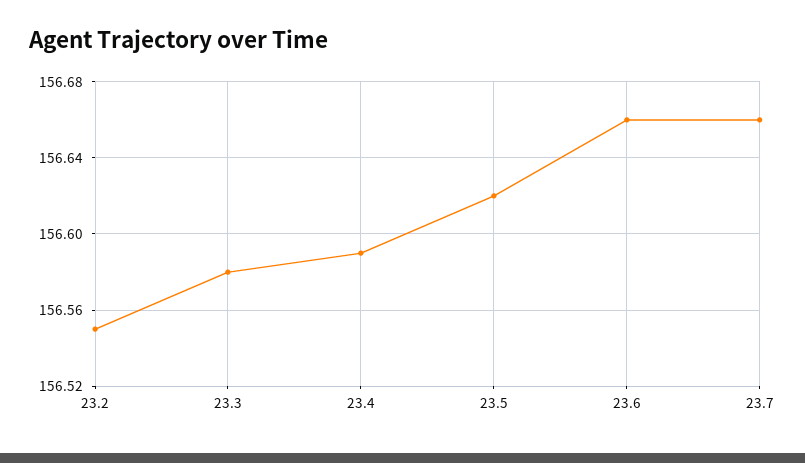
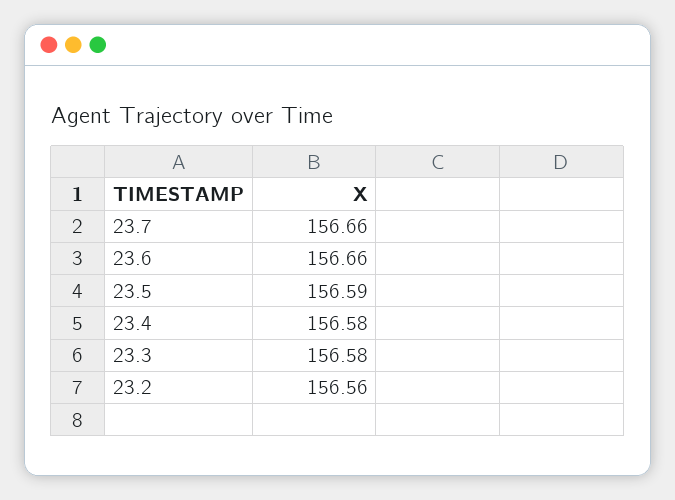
  {
-   "23.2": 156.55,
+   "23.2": 156.56,
    "23.3": 156.58,
-   "23.4": 156.59,
+   "23.4": 156.58,
-   "23.5": 156.62,
+   "23.5": 156.59,
    "23.6": 156.66,
    "23.7": 156.66
  }

